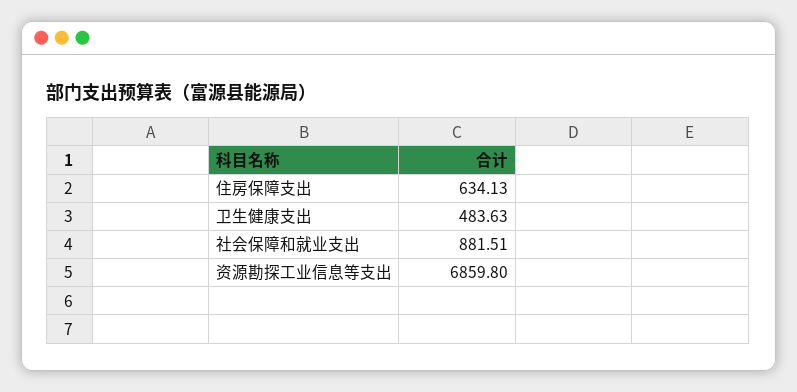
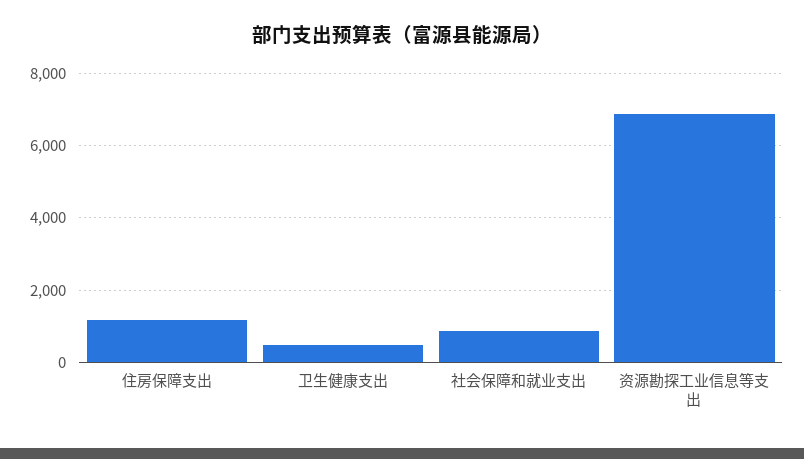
  {
-   "住房保障支出": 634.13,
+   "住房保障支出": 1200,
    "卫生健康支出": 483.63,
    "社会保障和就业支出": 881.51,
    "资源勘探工业信息等支出": 6859.8
  }

